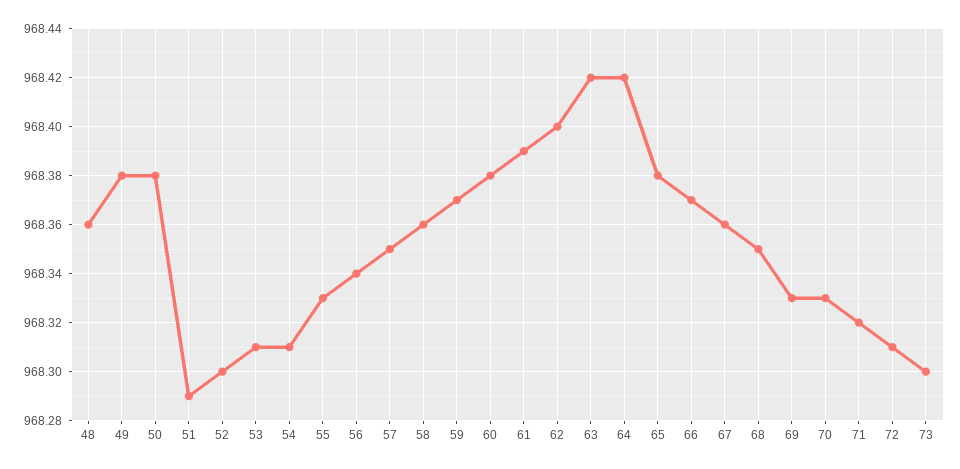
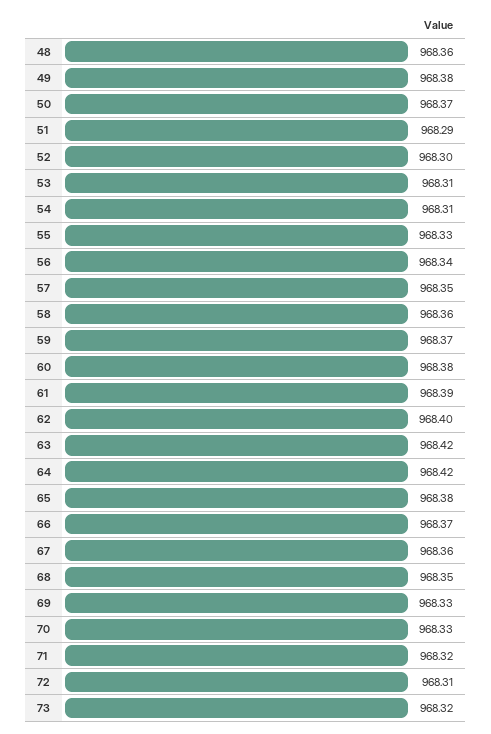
  {
    "48": 968.36,
    "49": 968.38,
-   "50": 968.38,
+   "50": 968.37,
    "51": 968.29,
    "52": 968.3,
    "53": 968.31,
    "54": 968.31,
    "55": 968.33,
    "56": 968.34,
    "57": 968.35,
    "58": 968.36,
    "59": 968.37,
    "60": 968.38,
    "61": 968.39,
    "62": 968.4,
    "63": 968.42,
    "64": 968.42,
    "65": 968.38,
    "66": 968.37,
    "67": 968.36,
    "68": 968.35,
    "69": 968.33,
    "70": 968.33,
    "71": 968.32,
    "72": 968.31,
-   "73": 968.3
+   "73": 968.32
  }

